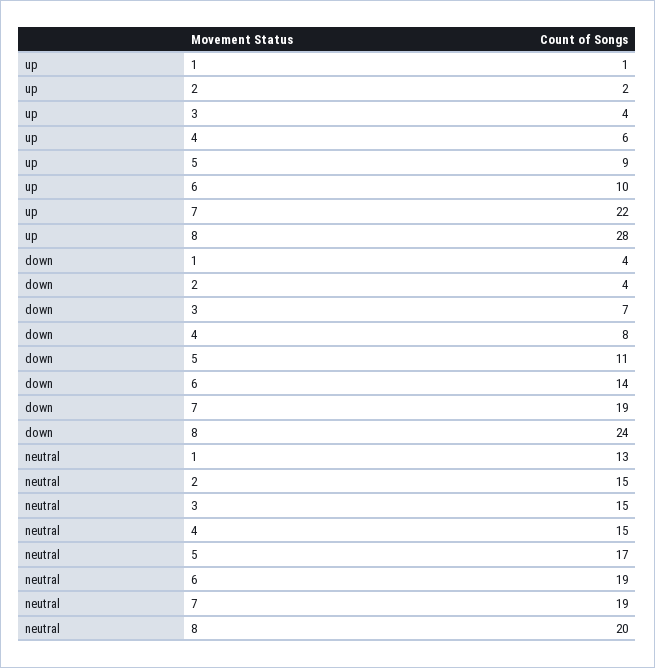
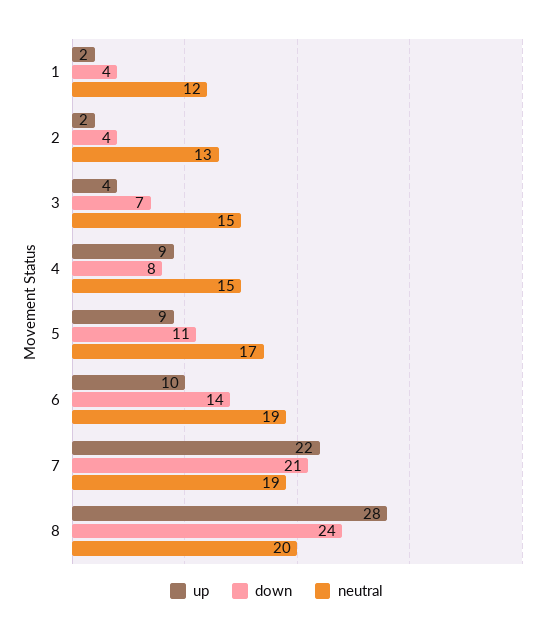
  {
    "up": {
-     "1": 1,
+     "1": 2,
      "2": 2,
      "3": 4,
-     "4": 6,
+     "4": 9,
      "5": 9,
      "6": 10,
      "7": 22,
      "8": 28
    },
    "down": {
      "1": 4,
      "2": 4,
      "3": 7,
      "4": 8,
      "5": 11,
      "6": 14,
-     "7": 19,
+     "7": 21,
      "8": 24
    },
    "neutral": {
-     "1": 13,
+     "1": 12,
-     "2": 15,
+     "2": 13,
      "3": 15,
      "4": 15,
      "5": 17,
      "6": 19,
      "7": 19,
      "8": 20
    }
  }

